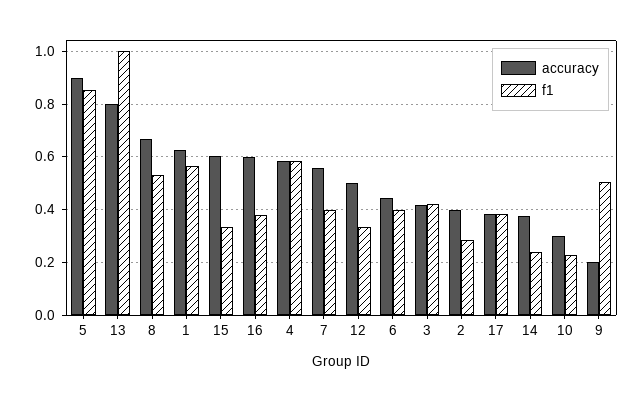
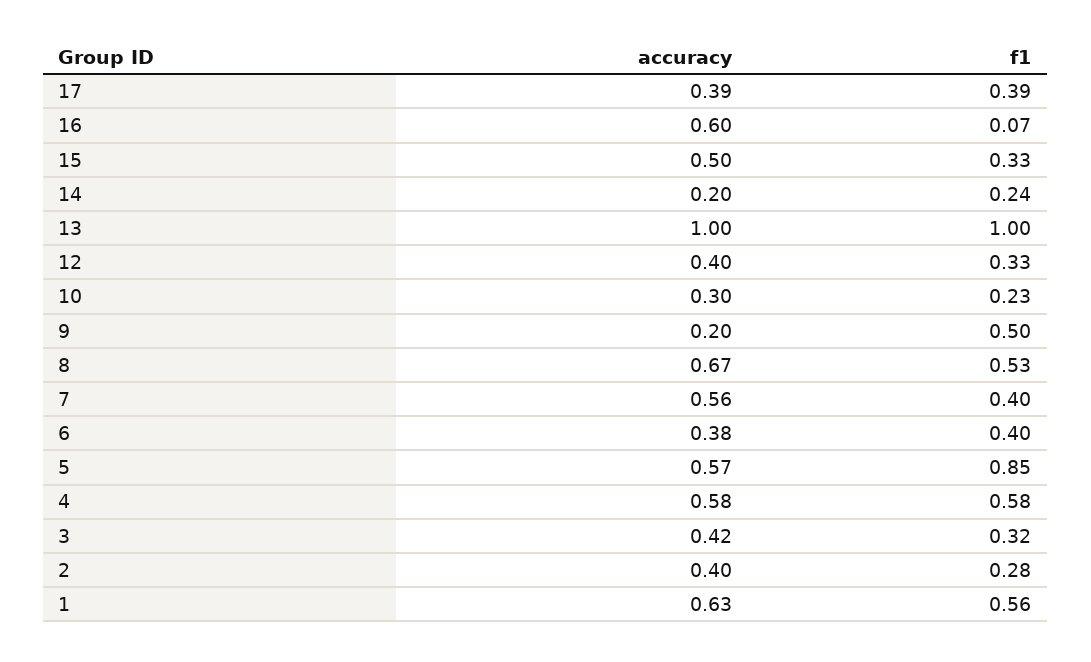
  {
    "accuracy": {
-     "5": 0.9,
+     "5": 0.57,
-     "13": 0.8,
+     "13": 1,
      "8": 0.67,
      "1": 0.63,
-     "15": 0.6,
+     "15": 0.5,
      "16": 0.6,
      "4": 0.58,
      "7": 0.56,
-     "12": 0.5,
+     "12": 0.4,
-     "6": 0.45,
+     "6": 0.38,
      "3": 0.42,
      "2": 0.4,
      "17": 0.39,
-     "14": 0.375,
+     "14": 0.2,
      "10": 0.3,
      "9": 0.2
    },
    "f1": {
      "5": 0.85,
      "13": 1,
      "8": 0.53,
      "1": 0.56,
      "15": 0.33,
-     "16": 0.375,
+     "16": 0.07,
      "4": 0.58,
      "7": 0.4,
      "12": 0.33,
      "6": 0.4,
-     "3": 0.425,
+     "3": 0.32,
      "2": 0.28,
      "17": 0.39,
      "14": 0.24,
      "10": 0.23,
      "9": 0.5
    }
  }

